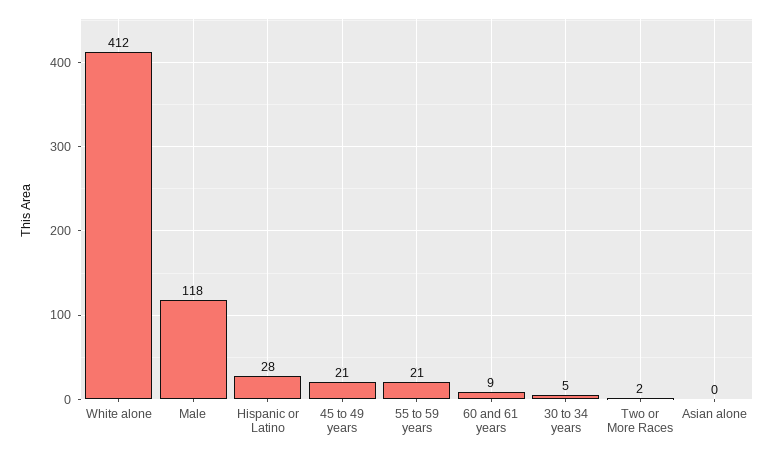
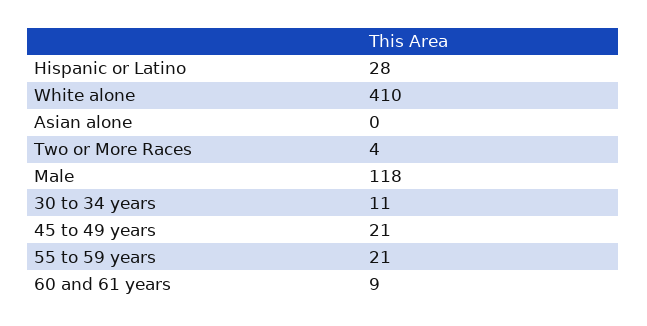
  {
-   "White alone": 412,
+   "White alone": 410,
    "Male": 118,
    "Hispanic or Latino": 28,
    "45 to 49 years": 21,
    "55 to 59 years": 21,
    "60 and 61 years": 9,
-   "30 to 34 years": 5,
+   "30 to 34 years": 11,
-   "Two or More Races": 2,
+   "Two or More Races": 4,
    "Asian alone": 0
  }

